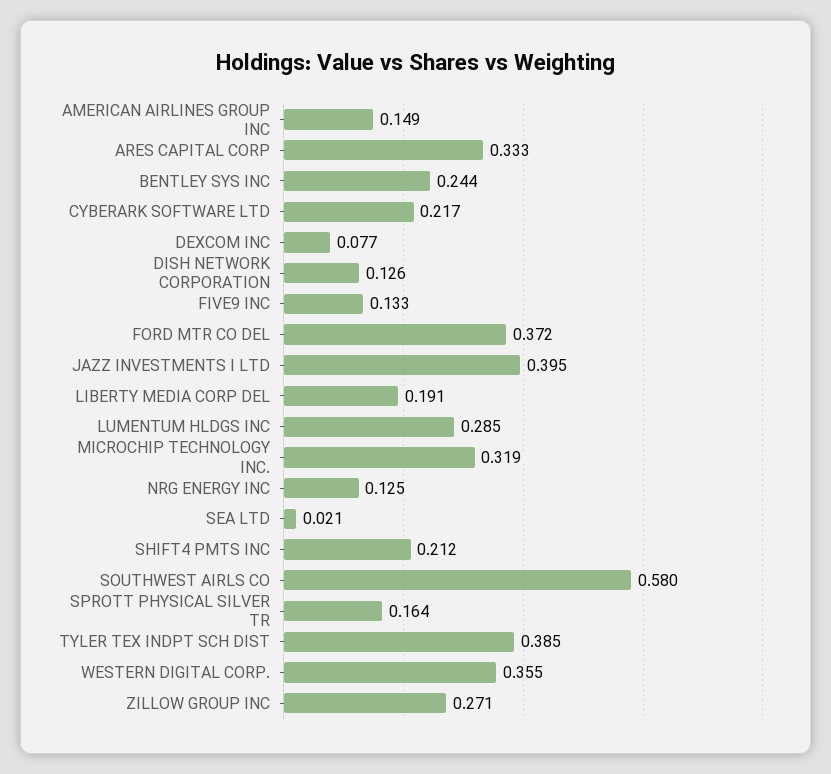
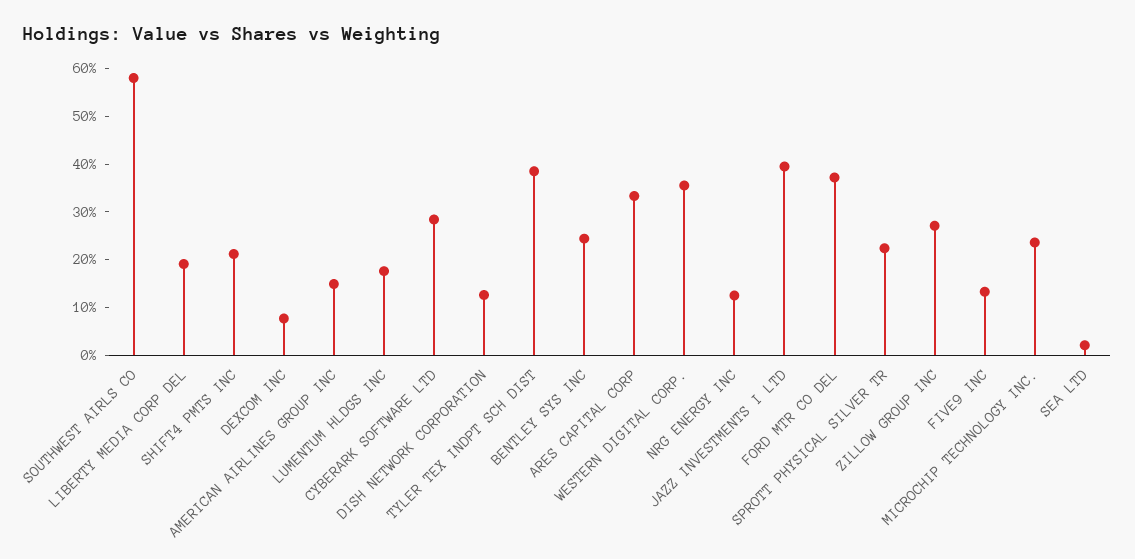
  {
    "AMERICAN AIRLINES GROUP INC": 0.149,
    "ARES CAPITAL CORP": 0.333,
    "BENTLEY SYS INC": 0.244,
-   "CYBERARK SOFTWARE LTD": 0.217,
+   "CYBERARK SOFTWARE LTD": 0.28,
    "DEXCOM INC": 0.077,
    "DISH NETWORK CORPORATION": 0.126,
    "FIVE9 INC": 0.133,
    "FORD MTR CO DEL": 0.372,
    "JAZZ INVESTMENTS I LTD": 0.395,
    "LIBERTY MEDIA CORP DEL": 0.191,
-   "LUMENTUM HLDGS INC": 0.285,
+   "LUMENTUM HLDGS INC": 0.18,
-   "MICROCHIP TECHNOLOGY INC.": 0.319,
+   "MICROCHIP TECHNOLOGY INC.": 0.24,
    "NRG ENERGY INC": 0.125,
    "SEA LTD": 0.021,
    "SHIFT4 PMTS INC": 0.212,
    "SOUTHWEST AIRLS CO": 0.58,
-   "SPROTT PHYSICAL SILVER TR": 0.164,
+   "SPROTT PHYSICAL SILVER TR": 0.22,
    "TYLER TEX INDPT SCH DIST": 0.385,
    "WESTERN DIGITAL CORP.": 0.355,
    "ZILLOW GROUP INC": 0.271
  }

